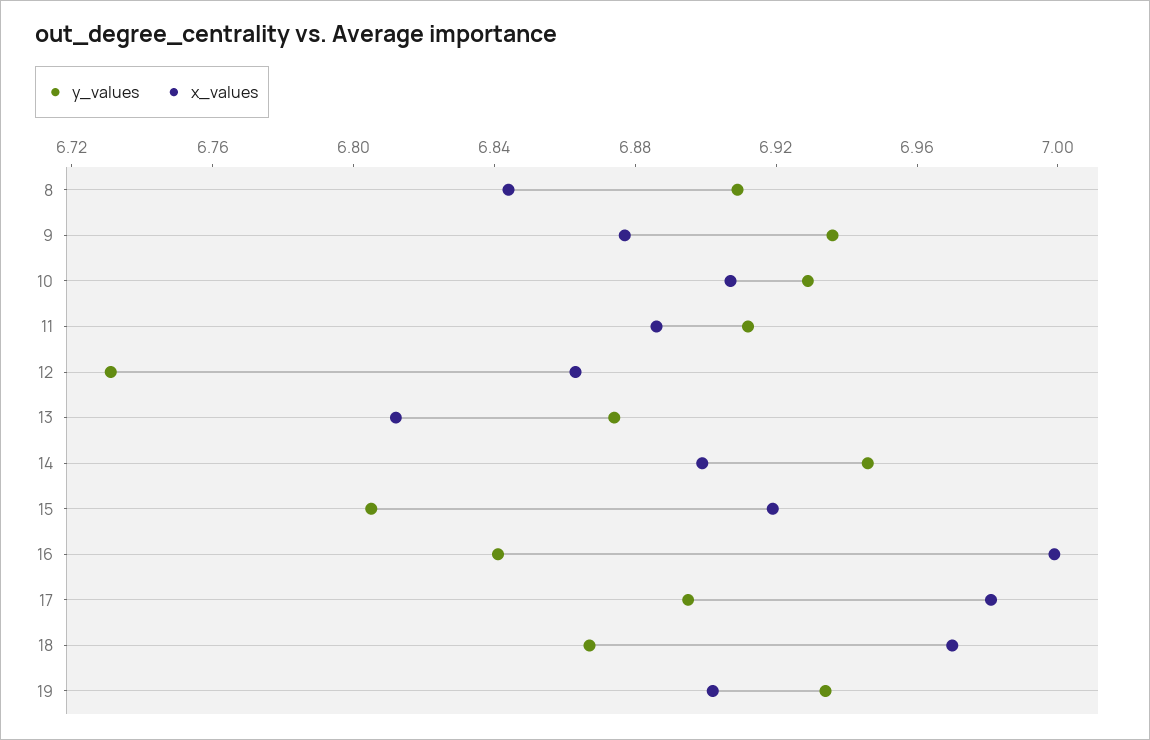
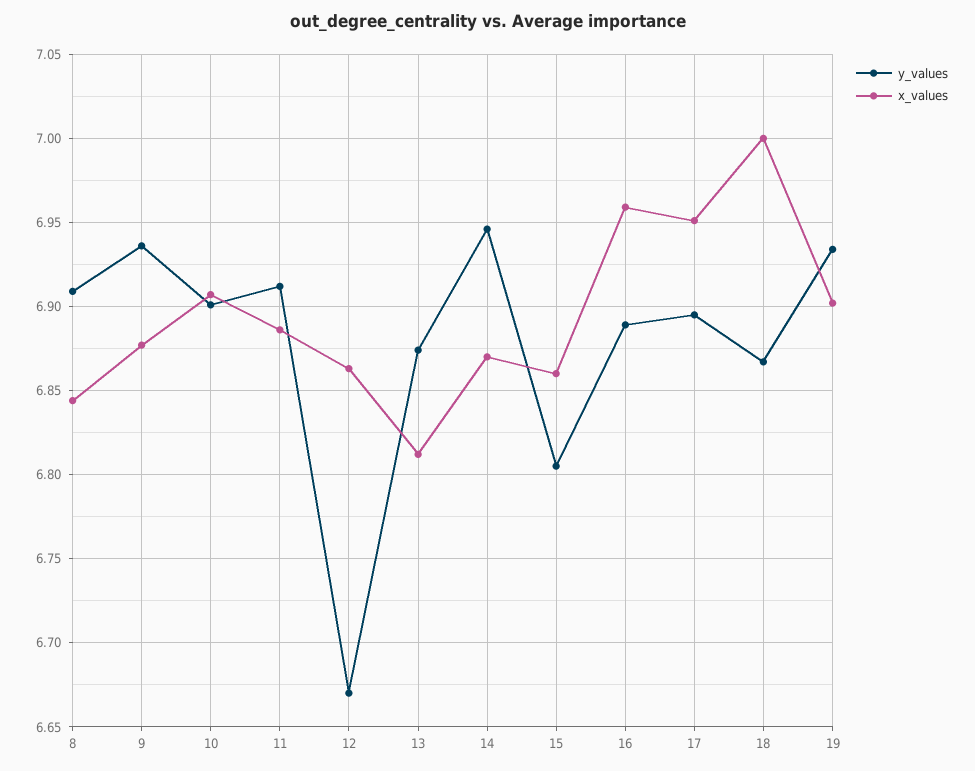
  {
    "y_values": {
      "8": 6.91,
      "9": 6.935,
-     "10": 6.93,
+     "10": 6.9,
      "11": 6.91,
-     "12": 6.73,
+     "12": 6.67,
      "13": 6.875,
      "14": 6.945,
      "15": 6.805,
-     "16": 6.84,
+     "16": 6.89,
      "17": 6.895,
      "18": 6.865,
      "19": 6.935
    },
    "x_values": {
      "8": 6.845,
      "9": 6.875,
      "10": 6.905,
      "11": 6.885,
      "12": 6.865,
      "13": 6.81,
-     "14": 6.9,
+     "14": 6.87,
-     "15": 6.92,
+     "15": 6.86,
-     "16": 7,
+     "16": 6.96,
-     "17": 6.98,
+     "17": 6.95,
-     "18": 6.97,
+     "18": 7,
      "19": 6.9
    }
  }

